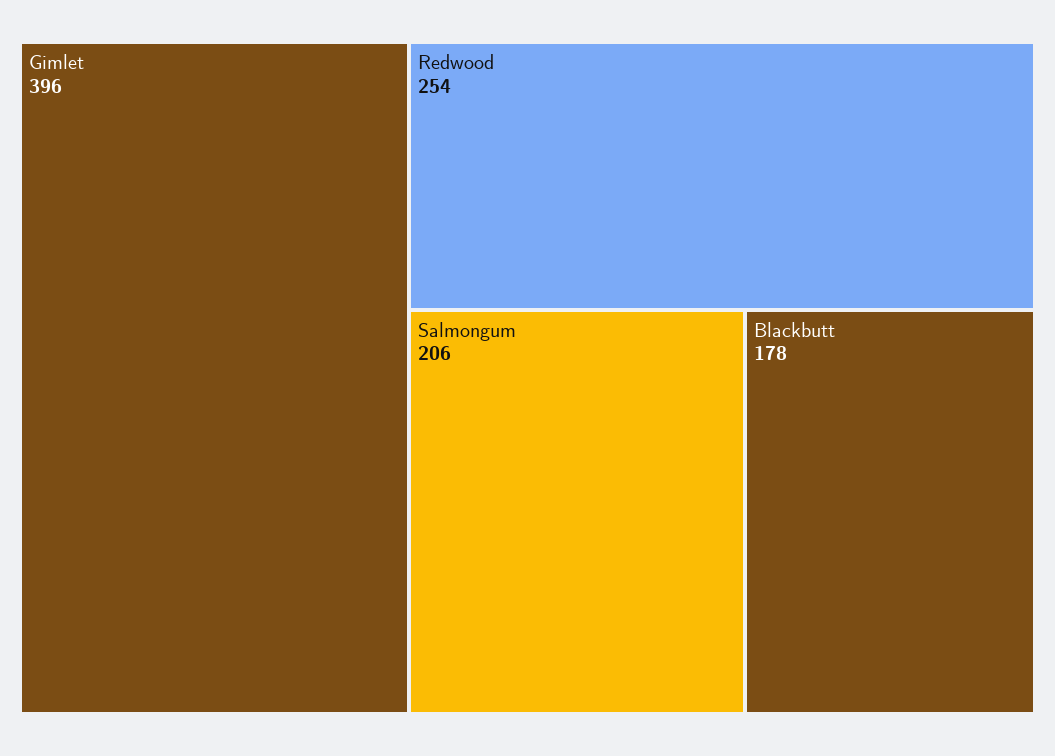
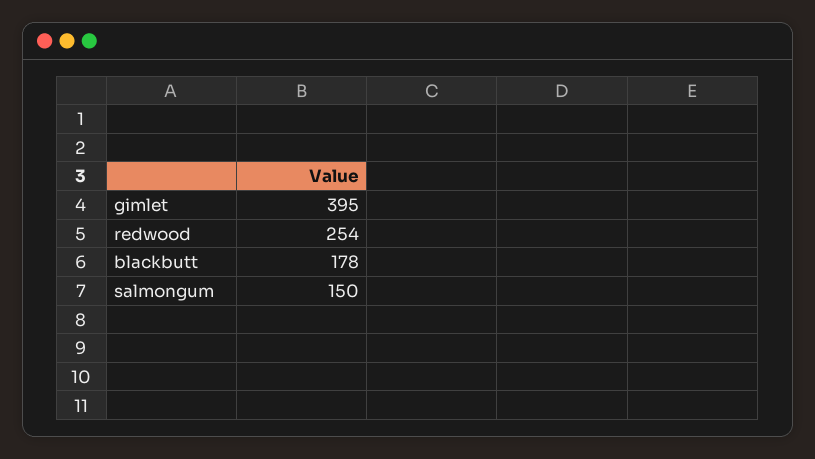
  {
-   "Gimlet": 396,
+   "Gimlet": 395,
    "Redwood": 254,
-   "Salmongum": 206,
+   "Salmongum": 150,
    "Blackbutt": 178
  }

